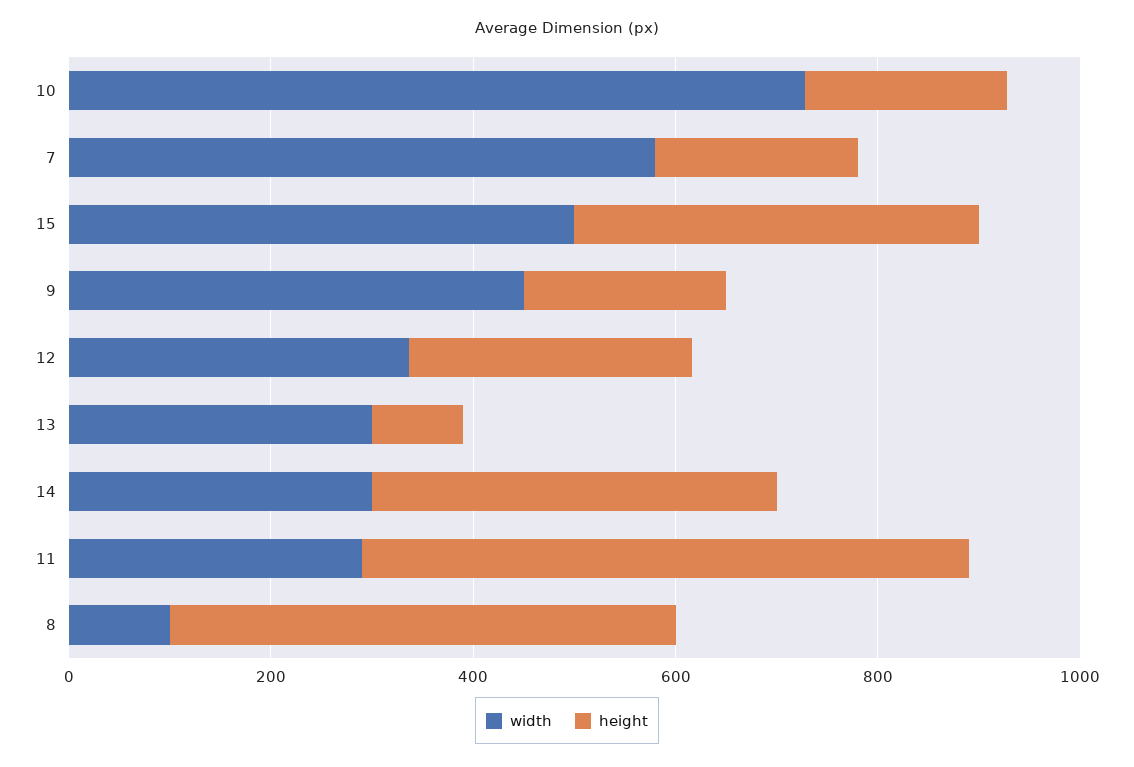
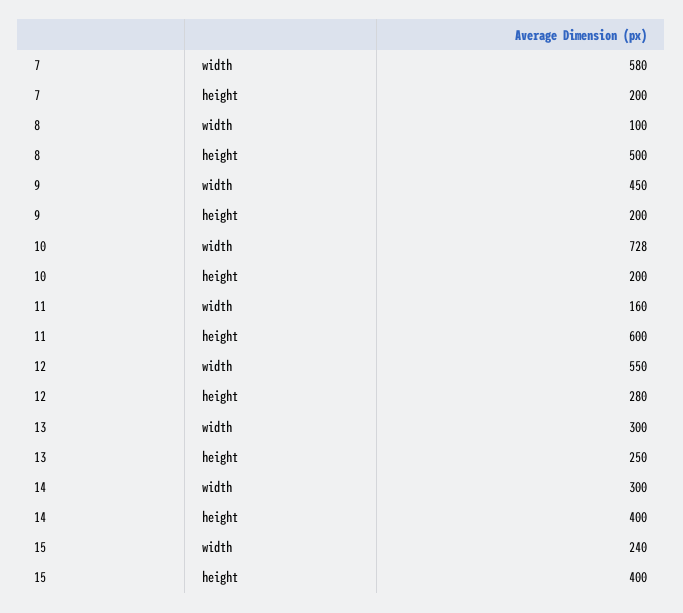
  {
    "width": {
      "10": 728,
      "7": 580,
-     "15": 500,
+     "15": 240,
      "9": 450,
-     "12": 350,
+     "12": 550,
      "13": 300,
      "14": 300,
-     "11": 300,
+     "11": 160,
      "8": 100
    },
    "height": {
      "10": 200,
      "7": 200,
      "15": 400,
      "9": 200,
      "12": 280,
-     "13": 100,
+     "13": 250,
      "14": 400,
      "11": 600,
      "8": 500
    }
  }

